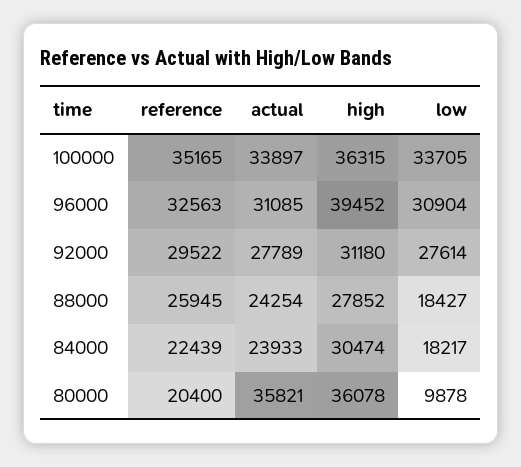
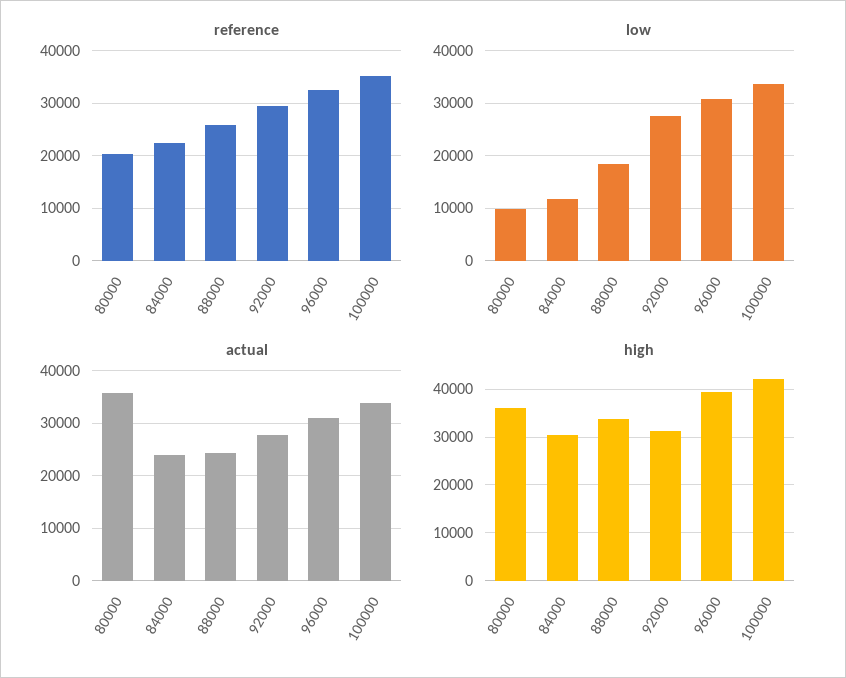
  {
    "reference": {
      "100000": 35165,
      "96000": 32563,
      "92000": 29522,
      "88000": 25945,
      "84000": 22439,
      "80000": 20400
    },
    "actual": {
      "100000": 33897,
      "96000": 31085,
      "92000": 27789,
      "88000": 24254,
      "84000": 23933,
      "80000": 35821
    },
    "high": {
-     "100000": 36315,
+     "100000": 42000,
      "96000": 39452,
      "92000": 31180,
-     "88000": 27852,
+     "88000": 34000,
      "84000": 30474,
      "80000": 36078
    },
    "low": {
      "100000": 33705,
      "96000": 30904,
      "92000": 27614,
      "88000": 18427,
-     "84000": 18217,
+     "84000": 12000,
      "80000": 9878
    }
  }

